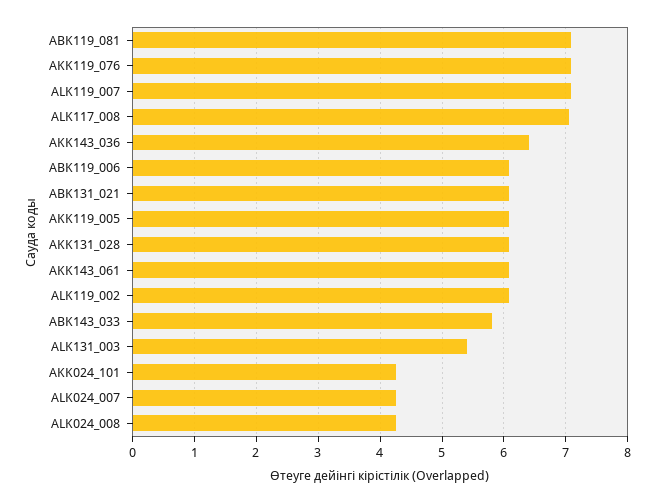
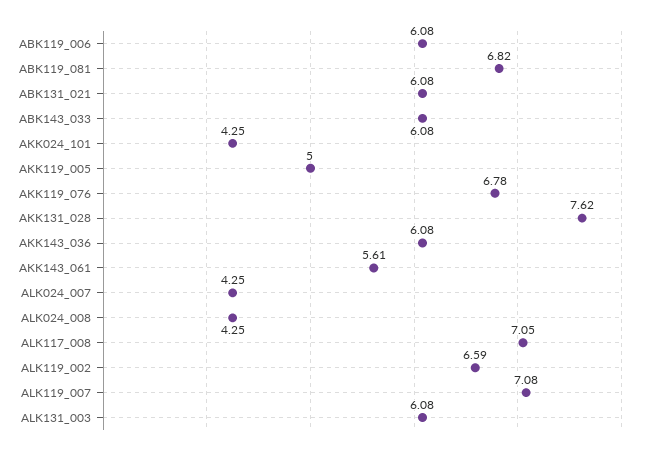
  {
-   "ABK119_081": 7.1,
+   "ABK119_081": 6.82,
-   "AKK119_076": 7.1,
+   "AKK119_076": 6.78,
    "ALK119_007": 7.08,
    "ALK117_008": 7.05,
-   "AKK143_036": 6.4,
+   "AKK143_036": 6.08,
    "ABK119_006": 6.08,
    "ABK131_021": 6.08,
-   "AKK119_005": 6.1,
+   "AKK119_005": 5,
-   "AKK131_028": 6.1,
+   "AKK131_028": 7.62,
-   "AKK143_061": 6.1,
+   "AKK143_061": 5.61,
-   "ALK119_002": 6.1,
+   "ALK119_002": 6.59,
-   "ABK143_033": 5.8,
+   "ABK143_033": 6.08,
-   "ALK131_003": 5.4,
+   "ALK131_003": 6.08,
    "AKK024_101": 4.25,
    "ALK024_007": 4.25,
    "ALK024_008": 4.25
  }

